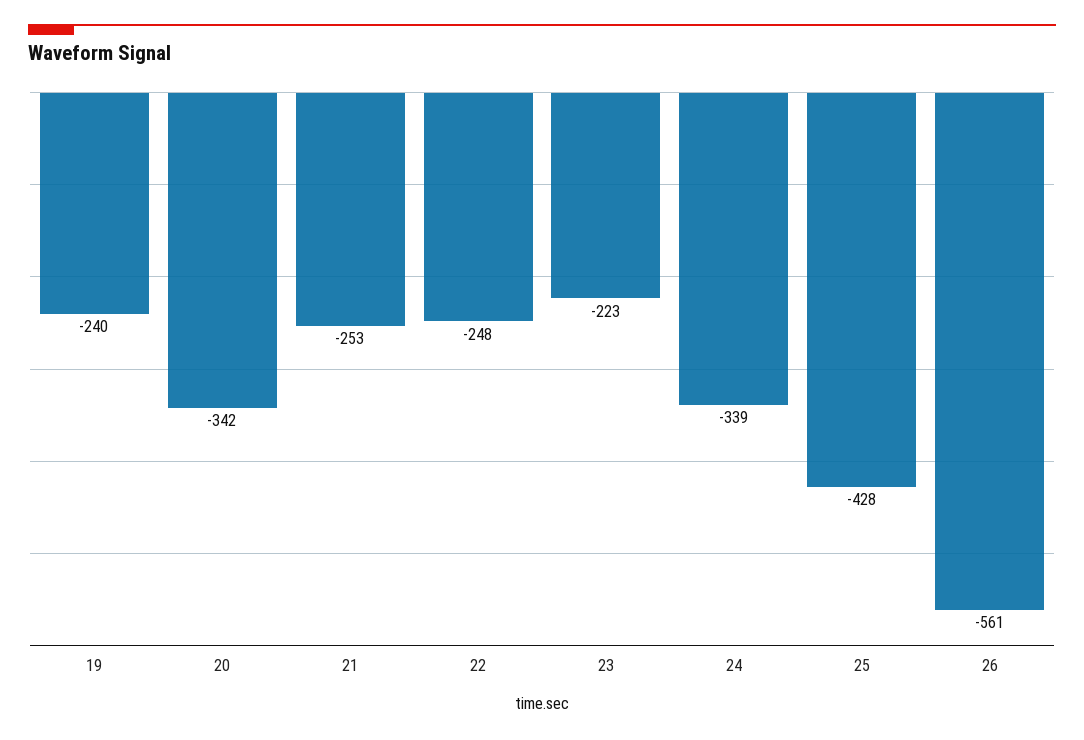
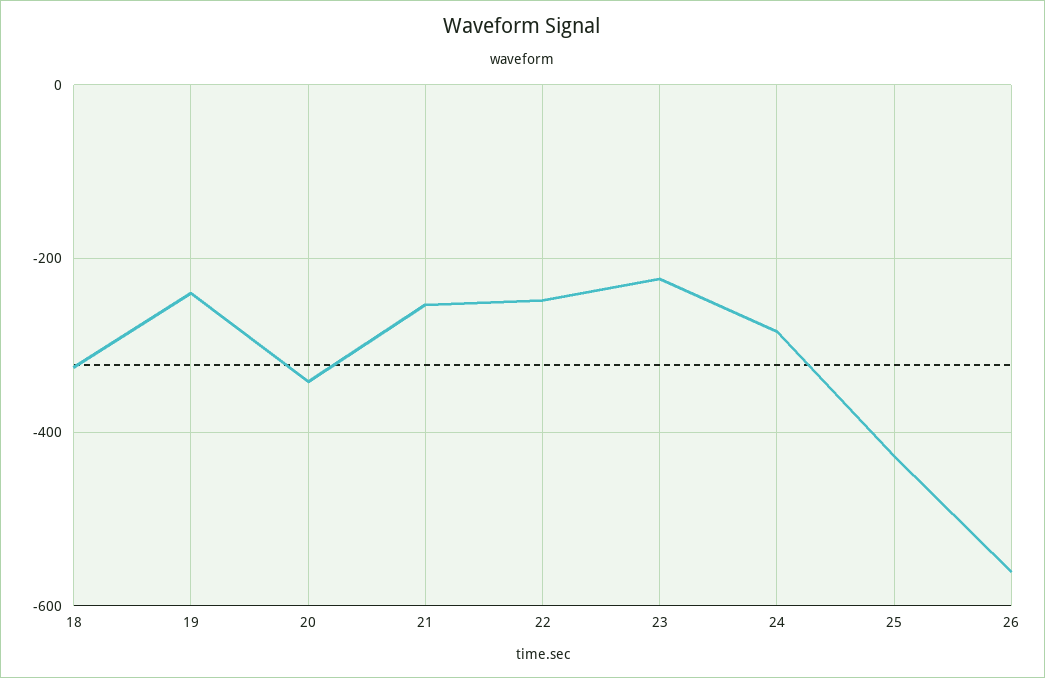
  {
    "19": -240,
    "20": -342,
    "21": -253,
    "22": -248,
    "23": -223,
-   "24": -339,
+   "24": -280,
    "25": -428,
-   "26": -561
+   "26": -561,
+   "18": -320
  }

